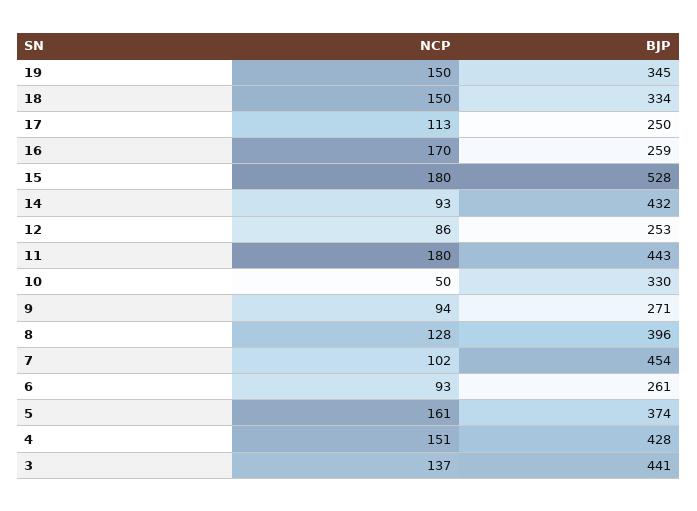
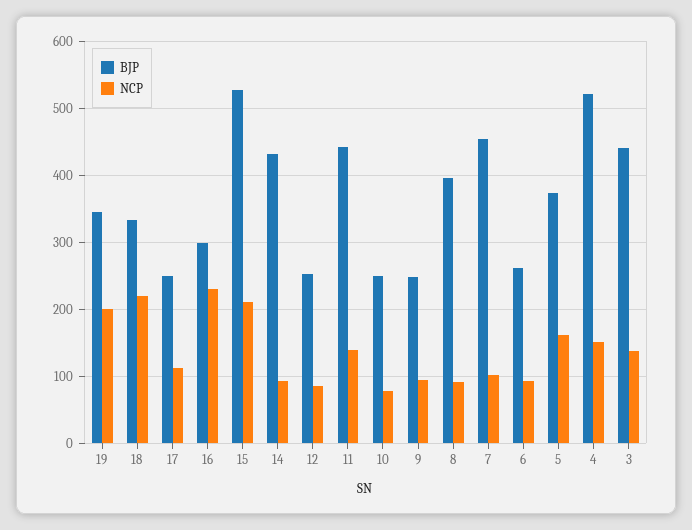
  {
    "NCP": {
-     "19": 150,
+     "19": 200,
-     "18": 150,
+     "18": 220,
      "17": 113,
-     "16": 170,
+     "16": 230,
-     "15": 180,
+     "15": 210,
      "14": 93,
      "12": 86,
-     "11": 180,
+     "11": 140,
-     "10": 50,
+     "10": 80,
      "9": 94,
-     "8": 128,
+     "8": 90,
      "7": 102,
      "6": 93,
      "5": 161,
      "4": 151,
      "3": 137
    },
    "BJP": {
      "19": 345,
      "18": 334,
      "17": 250,
-     "16": 259,
+     "16": 300,
      "15": 528,
      "14": 432,
      "12": 253,
      "11": 443,
-     "10": 330,
+     "10": 250,
-     "9": 271,
+     "9": 250,
      "8": 396,
      "7": 454,
      "6": 261,
      "5": 374,
-     "4": 428,
+     "4": 520,
      "3": 441
    }
  }

